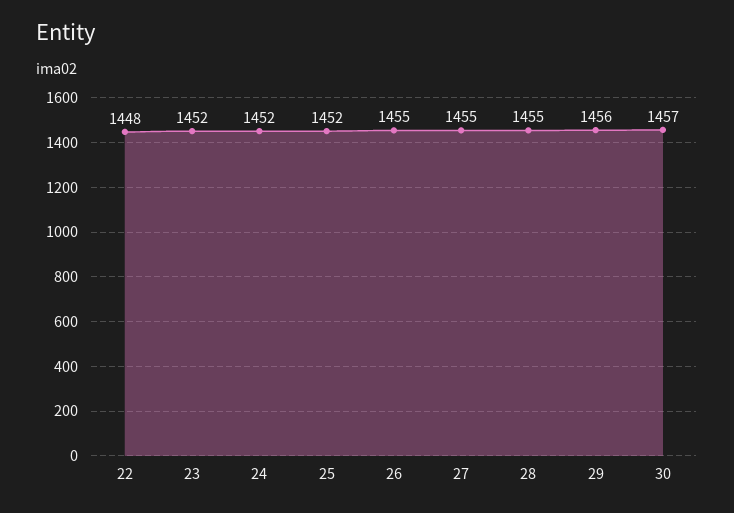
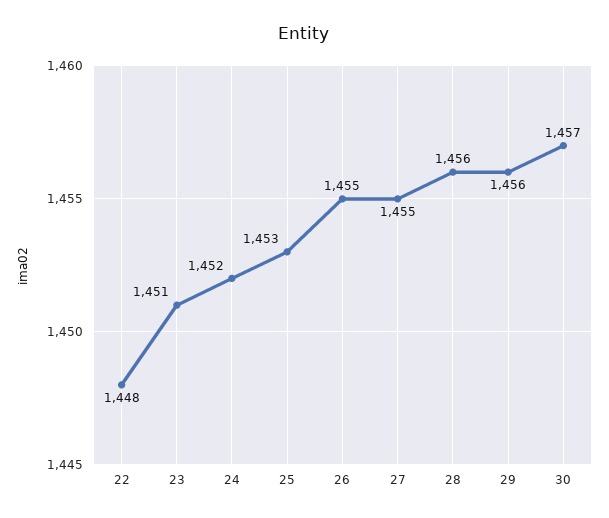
  {
    "22": 1448,
-   "23": 1452,
+   "23": 1451,
    "24": 1452,
-   "25": 1452,
+   "25": 1453,
    "26": 1455,
    "27": 1455,
-   "28": 1455,
+   "28": 1456,
    "29": 1456,
    "30": 1457
  }

